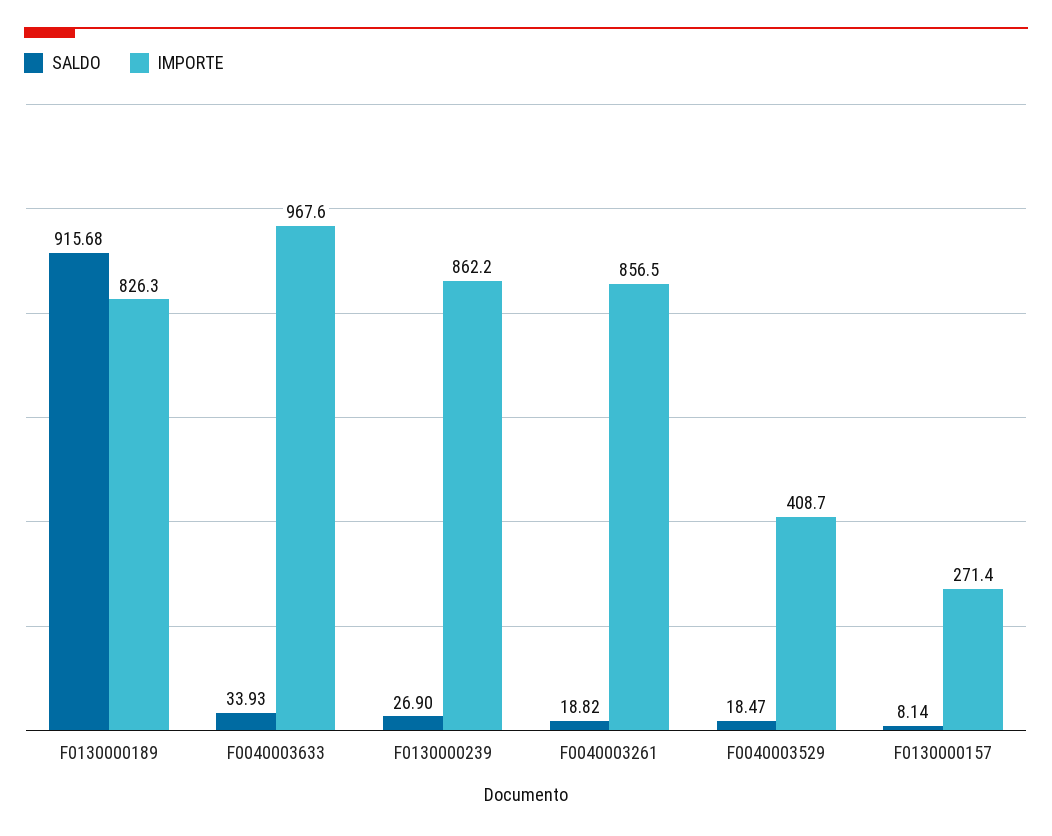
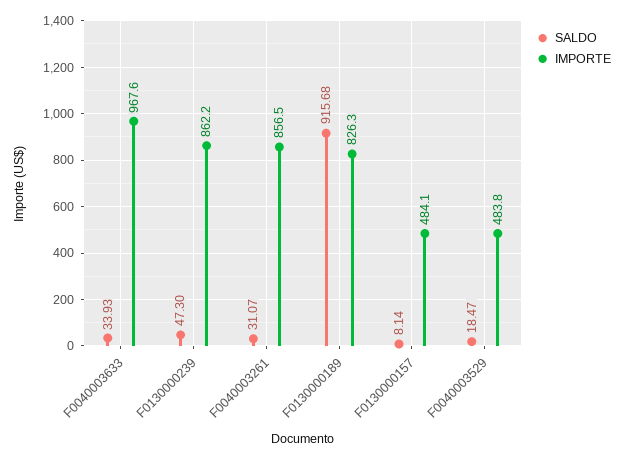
  {
    "SALDO": {
      "F0130000189": 915.68,
      "F0040003633": 33.93,
-     "F0130000239": 26.9,
+     "F0130000239": 47.3,
-     "F0040003261": 18.82,
+     "F0040003261": 31.07,
      "F0040003529": 18.47,
      "F0130000157": 8.14
    },
    "IMPORTE": {
      "F0130000189": 826.3,
      "F0040003633": 967.6,
      "F0130000239": 862.2,
      "F0040003261": 856.5,
-     "F0040003529": 408.7,
+     "F0040003529": 483.8,
-     "F0130000157": 271.4
+     "F0130000157": 484.1
    }
  }

